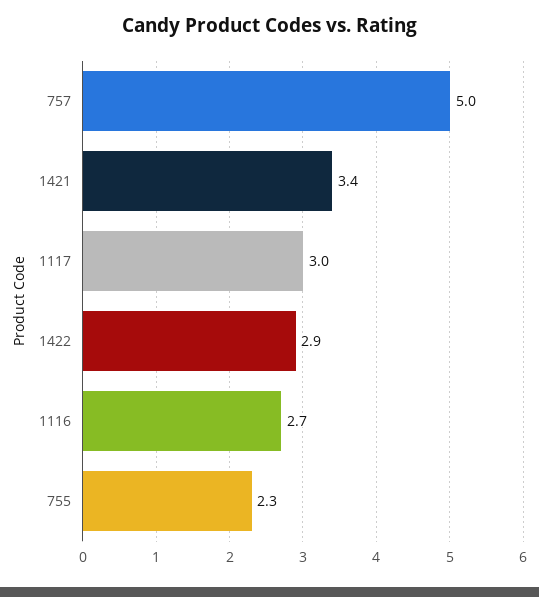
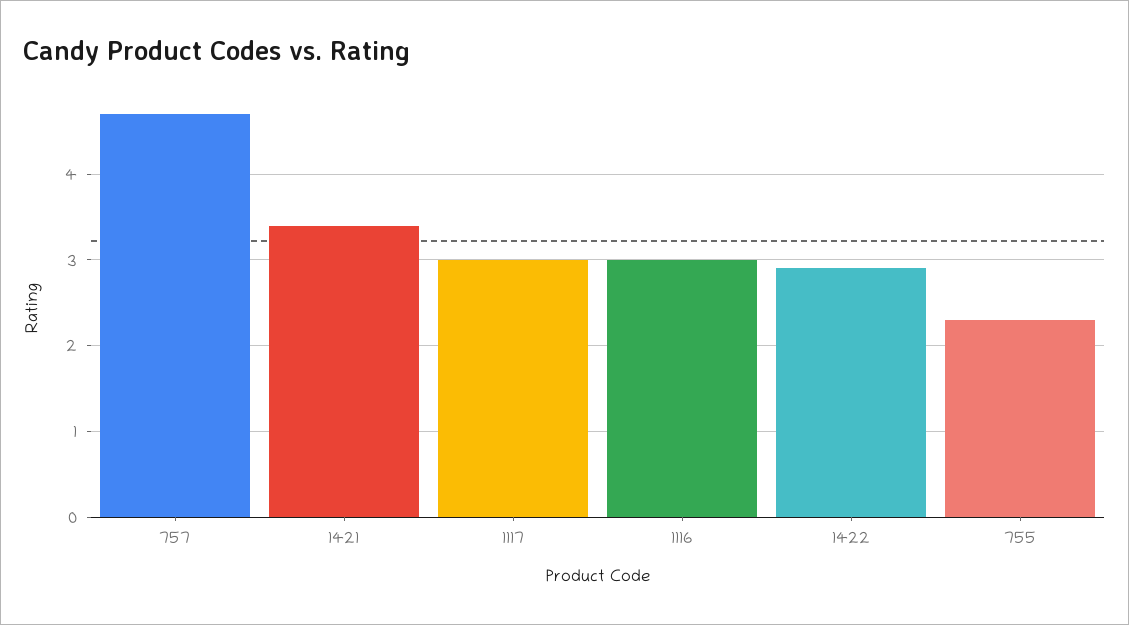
  {
-   "757": 5,
+   "757": 4.7,
    "1421": 3.4,
    "1117": 3,
    "1422": 2.9,
-   "1116": 2.7,
+   "1116": 3,
    "755": 2.3
  }

